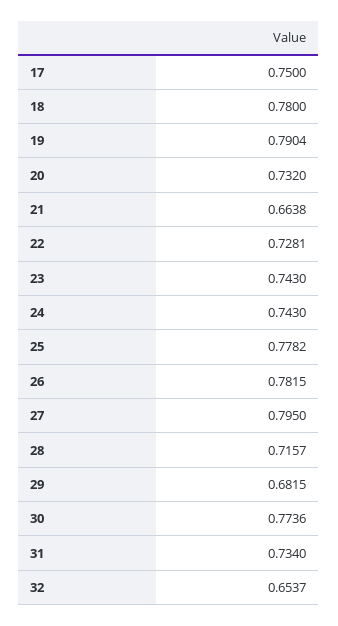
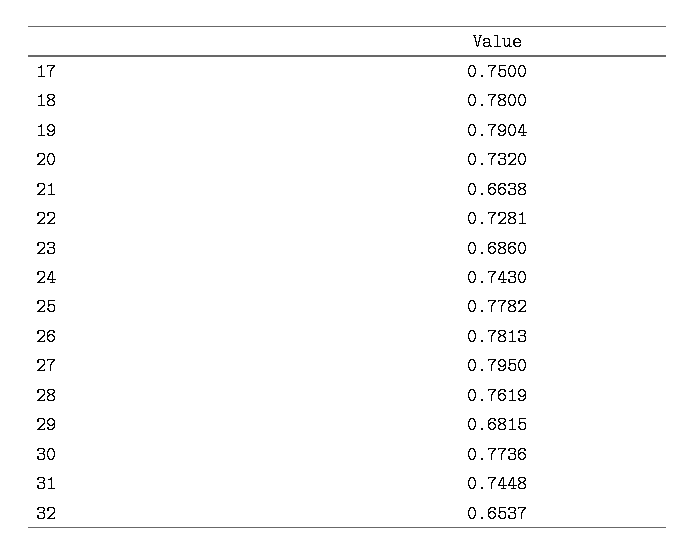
  {
    "17": 0.75,
    "18": 0.78,
    "19": 0.7904,
    "20": 0.732,
    "21": 0.6638,
    "22": 0.7281,
-   "23": 0.743,
+   "23": 0.686,
    "24": 0.743,
    "25": 0.7782,
-   "26": 0.7815,
+   "26": 0.7813,
    "27": 0.795,
-   "28": 0.7157,
+   "28": 0.7619,
    "29": 0.6815,
    "30": 0.7736,
-   "31": 0.734,
+   "31": 0.7448,
    "32": 0.6537
  }

